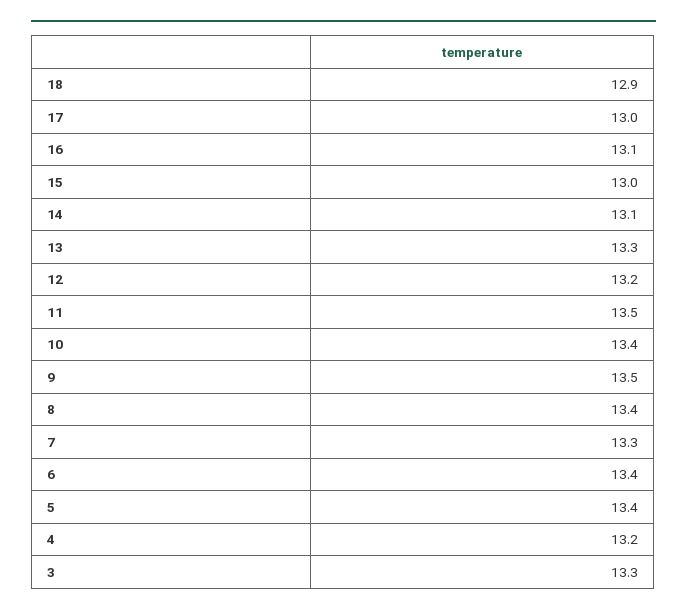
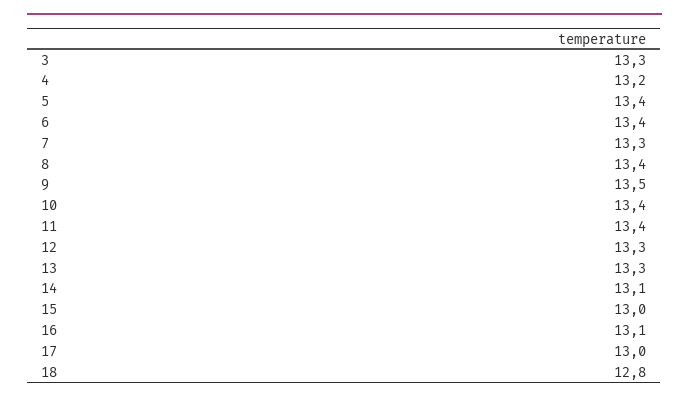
  {
-   "18": 12.9,
+   "18": 12.8,
    "17": 13,
    "16": 13.1,
    "15": 13,
    "14": 13.1,
    "13": 13.3,
-   "12": 13.2,
+   "12": 13.3,
-   "11": 13.5,
+   "11": 13.4,
    "10": 13.4,
    "9": 13.5,
    "8": 13.4,
    "7": 13.3,
    "6": 13.4,
    "5": 13.4,
    "4": 13.2,
    "3": 13.3
  }

